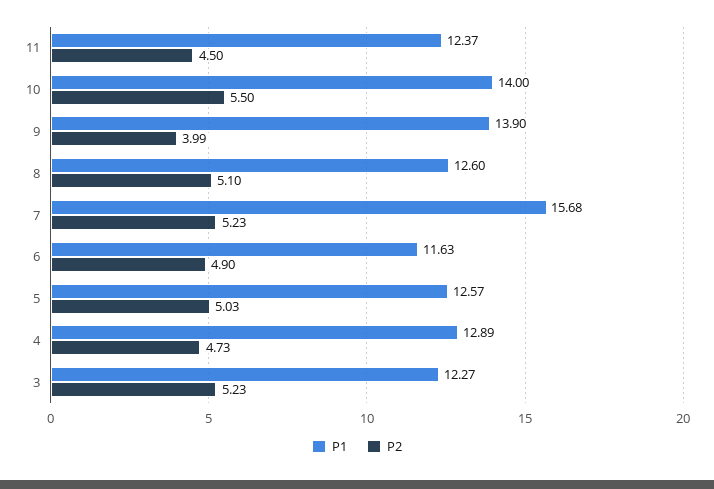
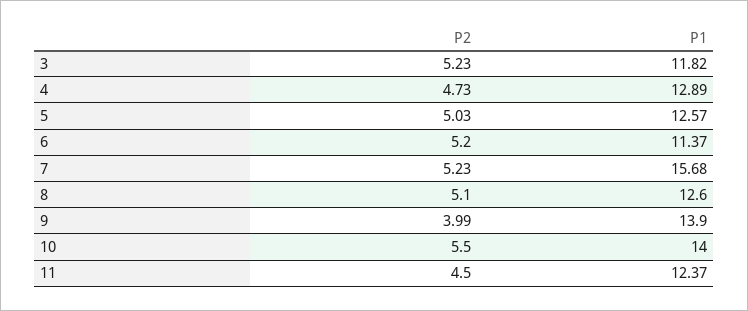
  {
    "P1": {
      "11": 12.37,
      "10": 14,
      "9": 13.9,
      "8": 12.6,
      "7": 15.68,
-     "6": 11.63,
+     "6": 11.37,
      "5": 12.57,
      "4": 12.89,
-     "3": 12.27
+     "3": 11.82
    },
    "P2": {
      "11": 4.5,
      "10": 5.5,
      "9": 3.99,
      "8": 5.1,
      "7": 5.23,
-     "6": 4.9,
+     "6": 5.2,
      "5": 5.03,
      "4": 4.73,
      "3": 5.23
    }
  }

